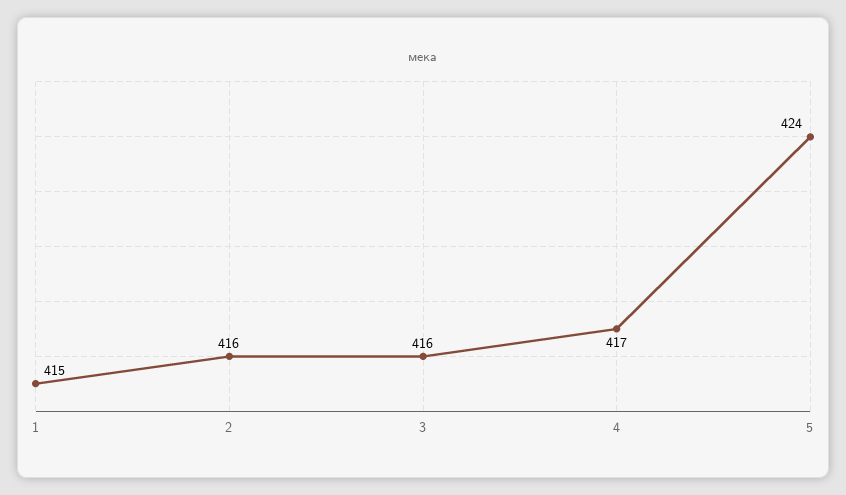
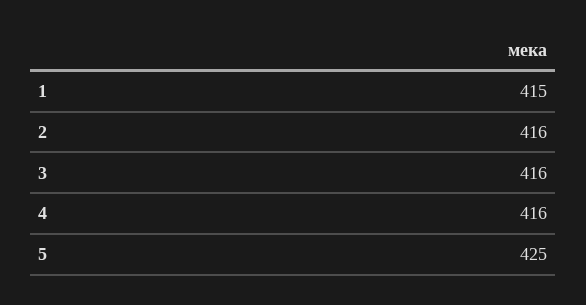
  {
    "1": 415,
    "2": 416,
    "3": 416,
-   "4": 417,
+   "4": 416,
-   "5": 424
+   "5": 425
  }

